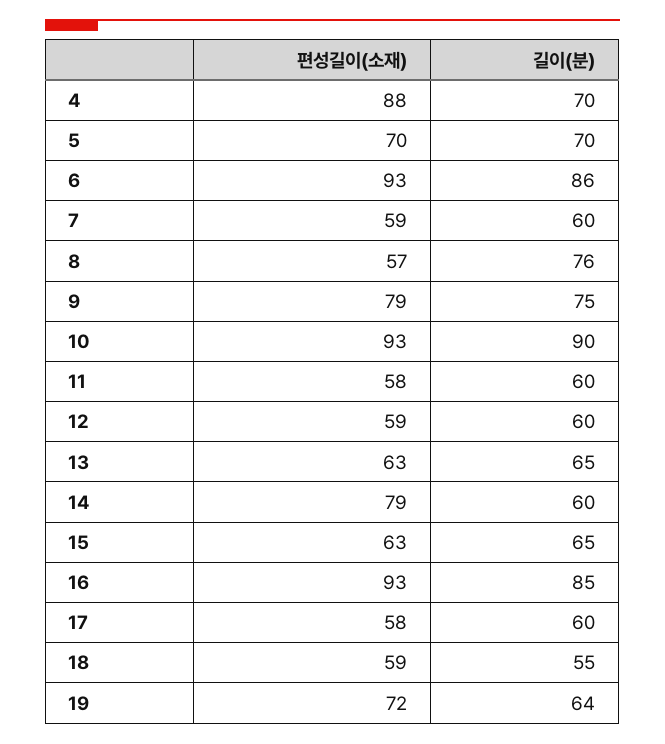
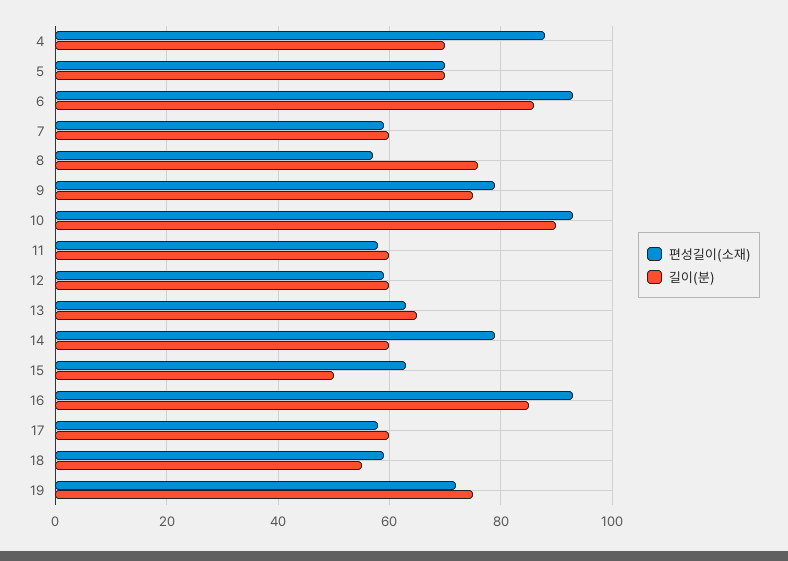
  {
    "편성길이(소재)": {
      "4": 88,
      "5": 70,
      "6": 93,
      "7": 59,
      "8": 57,
      "9": 79,
      "10": 93,
      "11": 58,
      "12": 59,
      "13": 63,
      "14": 79,
      "15": 63,
      "16": 93,
      "17": 58,
      "18": 59,
      "19": 72
    },
    "길이(분)": {
      "4": 70,
      "5": 70,
      "6": 86,
      "7": 60,
      "8": 76,
      "9": 75,
      "10": 90,
      "11": 60,
      "12": 60,
      "13": 65,
      "14": 60,
-     "15": 65,
+     "15": 50,
      "16": 85,
      "17": 60,
      "18": 55,
-     "19": 64
+     "19": 75
    }
  }

